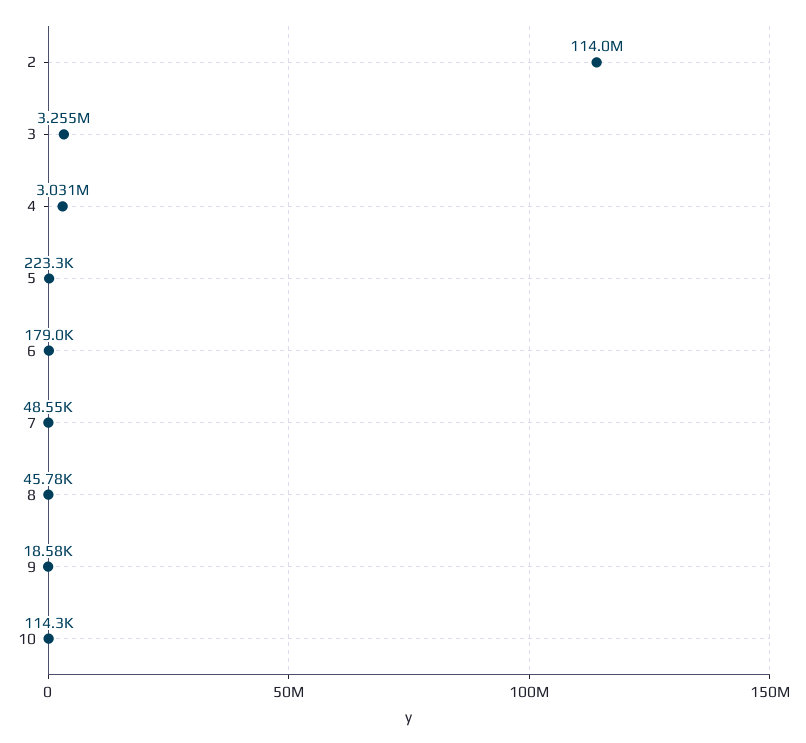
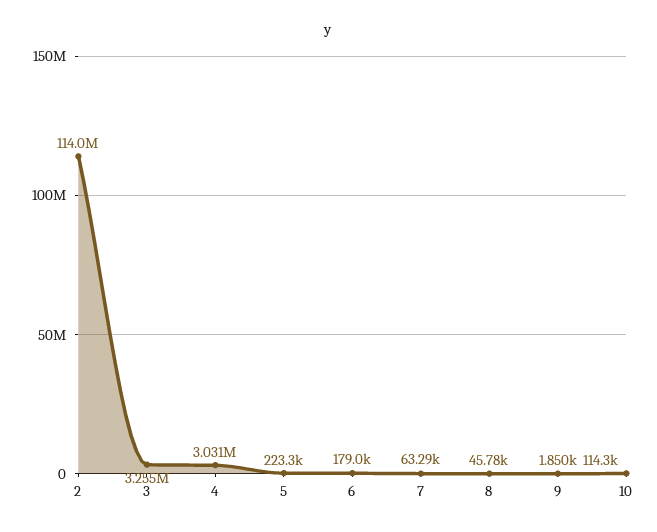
  {
    "2": 114000000,
    "3": 3255000,
    "4": 3031000,
    "5": 223300,
    "6": 179000,
-   "7": 48550,
+   "7": 63290,
    "8": 45780,
-   "9": 18580,
+   "9": 1850,
    "10": 114300
  }

